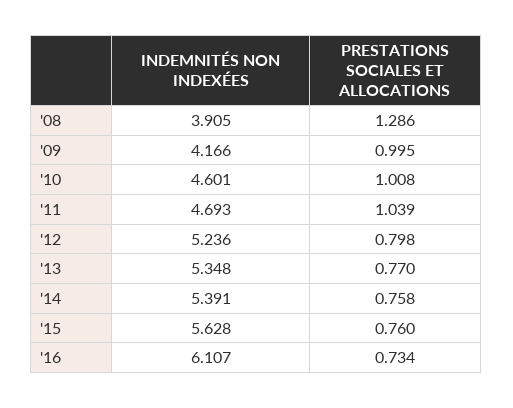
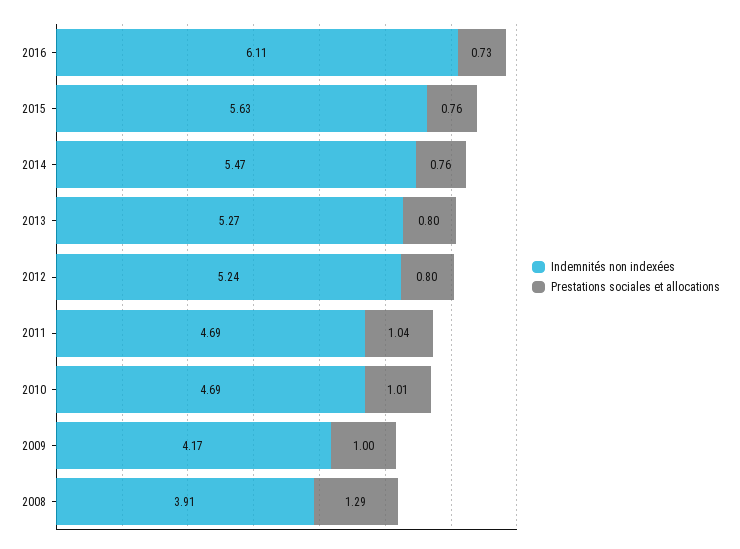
  {
    "INDEMNITÉS NON INDEXÉES": {
      "'08": 3.905,
      "'09": 4.166,
-     "'10": 4.601,
+     "'10": 4.69,
      "'11": 4.693,
      "'12": 5.236,
-     "'13": 5.348,
+     "'13": 5.27,
-     "'14": 5.391,
+     "'14": 5.47,
      "'15": 5.628,
      "'16": 6.107
    },
    "PRESTATIONS SOCIALES ET ALLOCATIONS": {
      "'08": 1.286,
      "'09": 0.995,
      "'10": 1.008,
      "'11": 1.039,
      "'12": 0.798,
-     "'13": 0.77,
+     "'13": 0.8,
      "'14": 0.758,
      "'15": 0.76,
      "'16": 0.734
    }
  }

